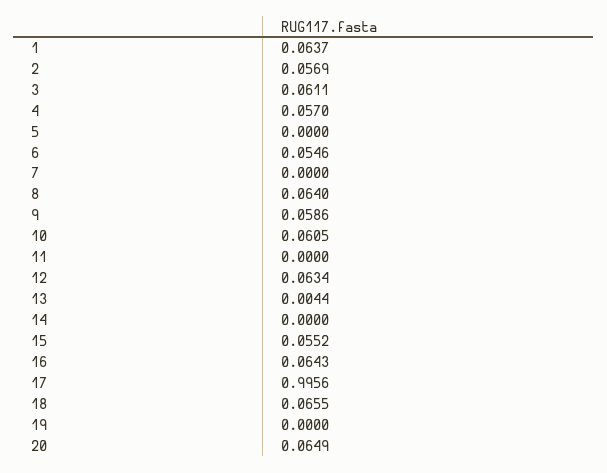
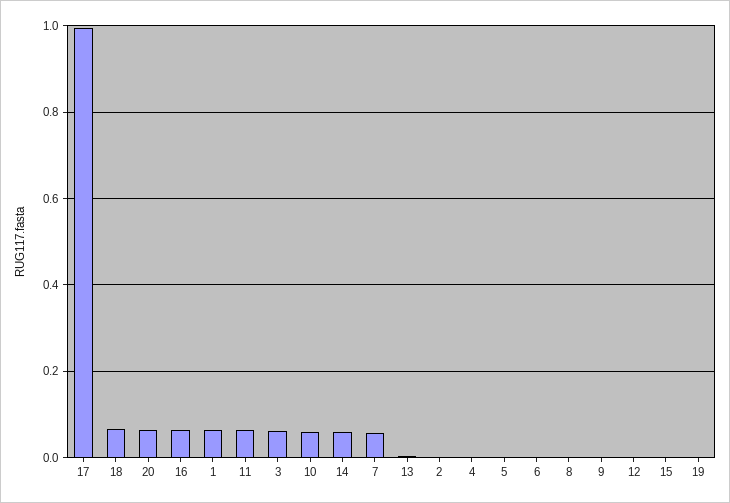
  {
    "1": 0.0637,
-   "2": 0.0569,
+   "2": 0,
    "3": 0.0611,
-   "4": 0.057,
+   "4": 0,
    "5": 0,
-   "6": 0.0546,
+   "6": 0,
-   "7": 0,
+   "7": 0.06,
-   "8": 0.064,
+   "8": 0,
-   "9": 0.0586,
+   "9": 0,
    "10": 0.0605,
-   "11": 0,
+   "11": 0.06,
-   "12": 0.0634,
+   "12": 0,
    "13": 0.0044,
-   "14": 0,
+   "14": 0.06,
-   "15": 0.0552,
+   "15": 0,
    "16": 0.0643,
    "17": 0.9956,
    "18": 0.0655,
    "19": 0,
    "20": 0.0649
  }

